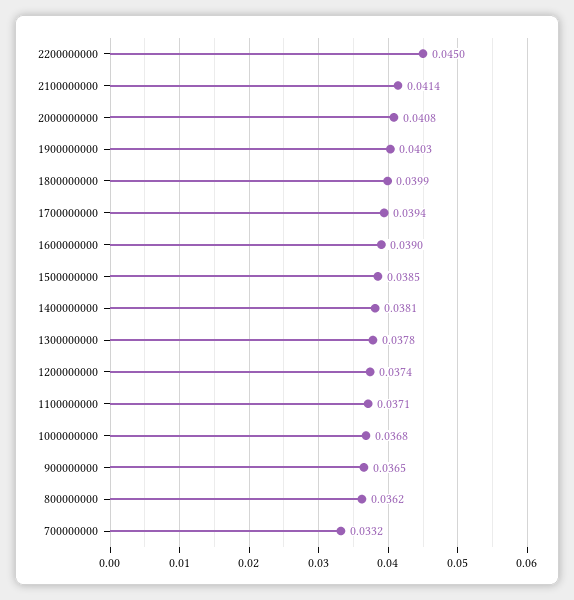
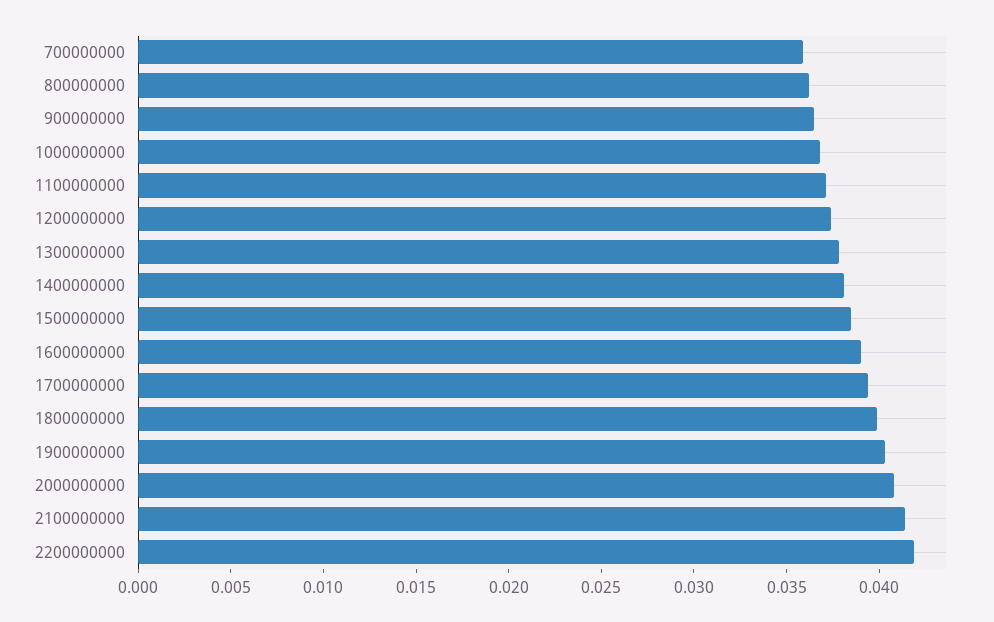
  {
-   "2200000000": 0.045,
+   "2200000000": 0.042,
    "2100000000": 0.0414,
    "2000000000": 0.0408,
    "1900000000": 0.0403,
    "1800000000": 0.0399,
    "1700000000": 0.0394,
    "1600000000": 0.039,
    "1500000000": 0.0385,
    "1400000000": 0.0381,
    "1300000000": 0.0378,
    "1200000000": 0.0374,
    "1100000000": 0.0371,
    "1000000000": 0.0368,
    "900000000": 0.0365,
    "800000000": 0.0362,
-   "700000000": 0.0332
+   "700000000": 0.036
  }

